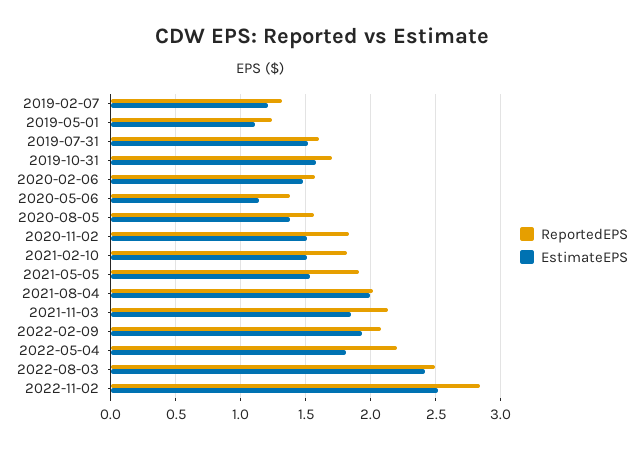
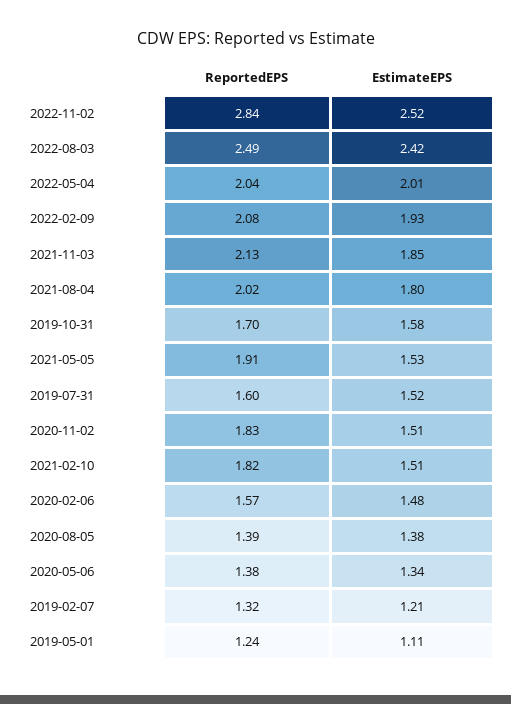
  {
    "ReportedEPS": {
      "2019-02-07": 1.32,
      "2019-05-01": 1.24,
      "2019-07-31": 1.6,
      "2019-10-31": 1.7,
      "2020-02-06": 1.57,
      "2020-05-06": 1.38,
-     "2020-08-05": 1.55,
+     "2020-08-05": 1.39,
      "2020-11-02": 1.83,
      "2021-02-10": 1.82,
      "2021-05-05": 1.91,
      "2021-08-04": 2.02,
      "2021-11-03": 2.13,
      "2022-02-09": 2.08,
-     "2022-05-04": 2.2,
+     "2022-05-04": 2.04,
      "2022-08-03": 2.49,
      "2022-11-02": 2.84
    },
    "EstimateEPS": {
      "2019-02-07": 1.21,
      "2019-05-01": 1.11,
      "2019-07-31": 1.52,
      "2019-10-31": 1.58,
      "2020-02-06": 1.48,
-     "2020-05-06": 1.15,
+     "2020-05-06": 1.34,
      "2020-08-05": 1.38,
      "2020-11-02": 1.51,
      "2021-02-10": 1.51,
      "2021-05-05": 1.53,
-     "2021-08-04": 2,
+     "2021-08-04": 1.8,
      "2021-11-03": 1.85,
      "2022-02-09": 1.93,
-     "2022-05-04": 1.8,
+     "2022-05-04": 2.01,
      "2022-08-03": 2.42,
      "2022-11-02": 2.52
    }
  }

